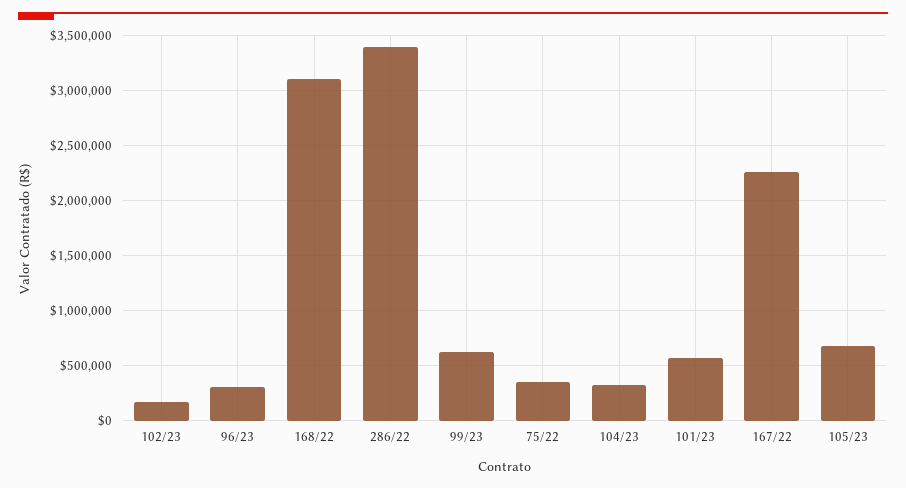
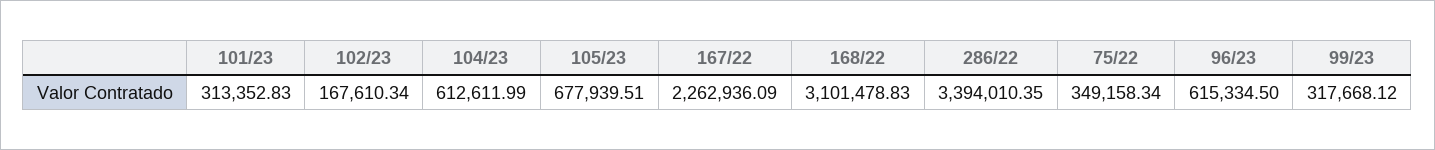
  {
    "102/23": 167610.34,
-   "96/23": 300000,
+   "96/23": 615334.5,
    "168/22": 3101478.83,
    "286/22": 3394010.35,
-   "99/23": 600000,
+   "99/23": 317668.12,
    "75/22": 349158.34,
-   "104/23": 300000,
+   "104/23": 612611.99,
-   "101/23": 600000,
+   "101/23": 313352.83,
    "167/22": 2262936.09,
    "105/23": 677939.51
  }

